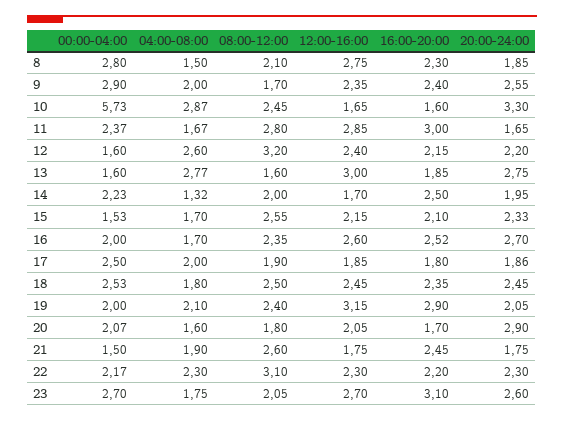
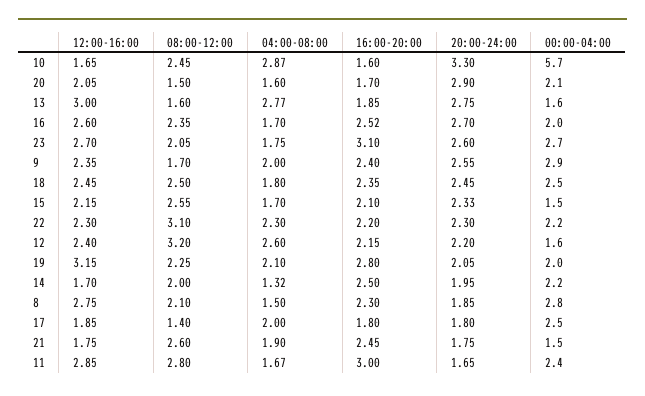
  {
    "00:00-04:00": {
      "8": 2.8,
      "9": 2.9,
      "10": 5.73,
      "11": 2.37,
      "12": 1.6,
      "13": 1.6,
      "14": 2.23,
      "15": 1.53,
      "16": 2,
      "17": 2.5,
      "18": 2.53,
      "19": 2,
      "20": 2.07,
      "21": 1.5,
      "22": 2.17,
      "23": 2.7
    },
    "04:00-08:00": {
      "8": 1.5,
      "9": 2,
      "10": 2.87,
      "11": 1.67,
      "12": 2.6,
      "13": 2.77,
      "14": 1.32,
      "15": 1.7,
      "16": 1.7,
      "17": 2,
      "18": 1.8,
      "19": 2.1,
      "20": 1.6,
      "21": 1.9,
      "22": 2.3,
      "23": 1.75
    },
    "08:00-12:00": {
      "8": 2.1,
      "9": 1.7,
      "10": 2.45,
      "11": 2.8,
      "12": 3.2,
      "13": 1.6,
      "14": 2,
      "15": 2.55,
      "16": 2.35,
-     "17": 1.9,
+     "17": 1.4,
      "18": 2.5,
-     "19": 2.4,
+     "19": 2.25,
-     "20": 1.8,
+     "20": 1.5,
      "21": 2.6,
      "22": 3.1,
      "23": 2.05
    },
    "12:00-16:00": {
      "8": 2.75,
      "9": 2.35,
      "10": 1.65,
      "11": 2.85,
      "12": 2.4,
      "13": 3,
      "14": 1.7,
      "15": 2.15,
      "16": 2.6,
      "17": 1.85,
      "18": 2.45,
      "19": 3.15,
      "20": 2.05,
      "21": 1.75,
      "22": 2.3,
      "23": 2.7
    },
    "16:00-20:00": {
      "8": 2.3,
      "9": 2.4,
      "10": 1.6,
      "11": 3,
      "12": 2.15,
      "13": 1.85,
      "14": 2.5,
      "15": 2.1,
      "16": 2.52,
      "17": 1.8,
      "18": 2.35,
-     "19": 2.9,
+     "19": 2.8,
      "20": 1.7,
      "21": 2.45,
      "22": 2.2,
      "23": 3.1
    },
    "20:00-24:00": {
      "8": 1.85,
      "9": 2.55,
      "10": 3.3,
      "11": 1.65,
      "12": 2.2,
      "13": 2.75,
      "14": 1.95,
      "15": 2.33,
      "16": 2.7,
-     "17": 1.86,
+     "17": 1.8,
      "18": 2.45,
      "19": 2.05,
      "20": 2.9,
      "21": 1.75,
      "22": 2.3,
      "23": 2.6
    }
  }

